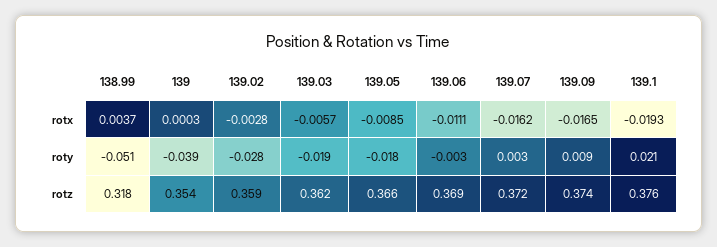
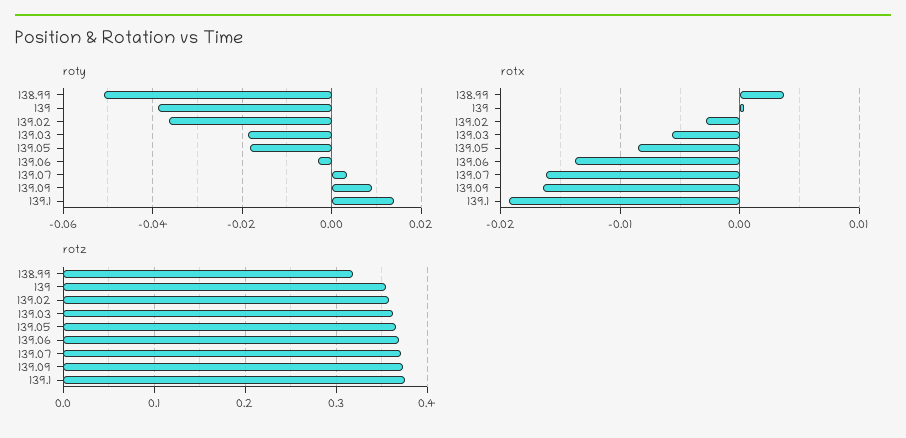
  {
    "rotx": {
      "138.99": 0.0037,
      "139": 0.0003,
      "139.02": -0.0028,
      "139.03": -0.0057,
      "139.05": -0.0085,
-     "139.06": -0.0111,
+     "139.06": -0.014,
      "139.07": -0.0162,
      "139.09": -0.0165,
      "139.1": -0.0193
    },
    "roty": {
      "138.99": -0.051,
      "139": -0.039,
-     "139.02": -0.028,
+     "139.02": -0.036,
      "139.03": -0.019,
      "139.05": -0.018,
      "139.06": -0.003,
      "139.07": 0.003,
      "139.09": 0.009,
-     "139.1": 0.021
+     "139.1": 0.014
    },
    "rotz": {
      "138.99": 0.318,
      "139": 0.354,
      "139.02": 0.359,
      "139.03": 0.362,
      "139.05": 0.366,
      "139.06": 0.369,
      "139.07": 0.372,
      "139.09": 0.374,
      "139.1": 0.376
    }
  }

